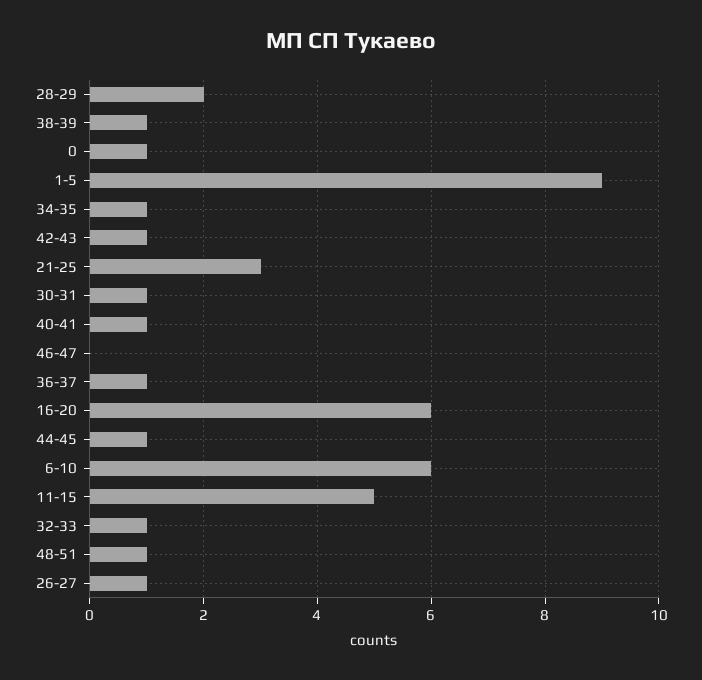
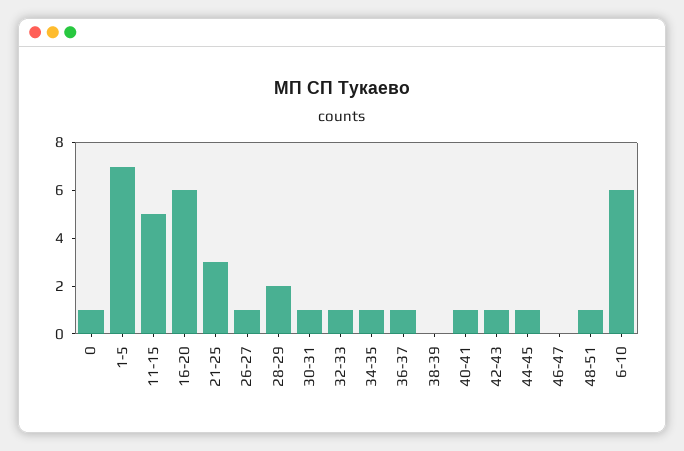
  {
    "28-29": 2,
-   "38-39": 1,
+   "38-39": 0,
    "0": 1,
-   "1-5": 9,
+   "1-5": 7,
    "34-35": 1,
    "42-43": 1,
    "21-25": 3,
    "30-31": 1,
    "40-41": 1,
    "46-47": 0,
    "36-37": 1,
    "16-20": 6,
    "44-45": 1,
    "6-10": 6,
    "11-15": 5,
    "32-33": 1,
    "48-51": 1,
    "26-27": 1
  }

